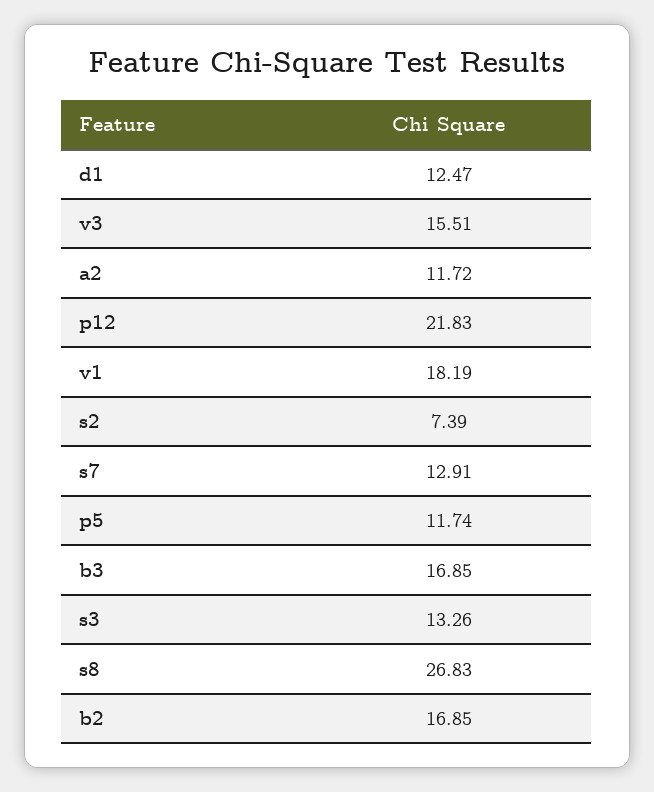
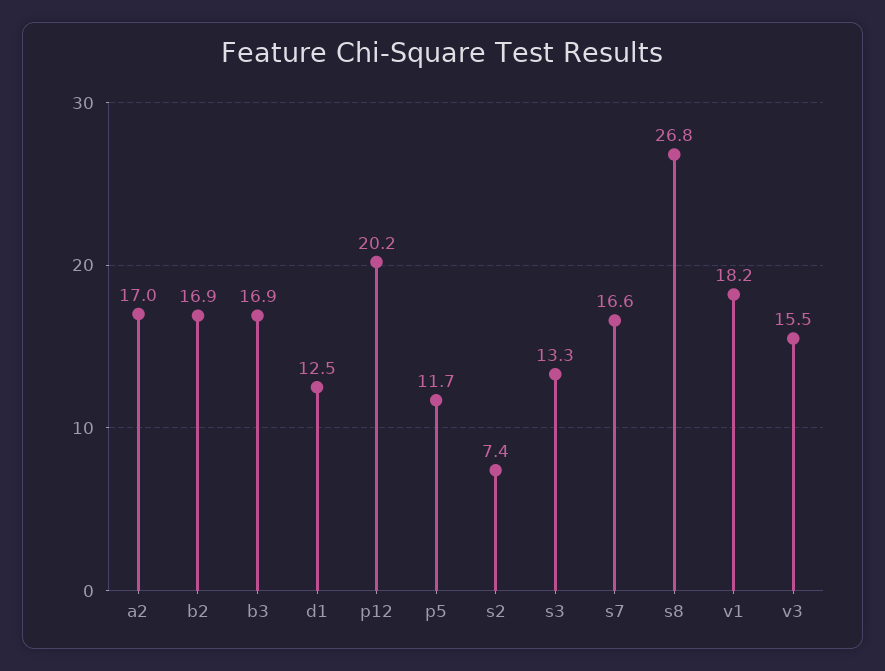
  {
    "d1": 12.47,
    "v3": 15.51,
-   "a2": 11.72,
+   "a2": 17,
-   "p12": 21.83,
+   "p12": 20.2,
    "v1": 18.19,
    "s2": 7.39,
-   "s7": 12.91,
+   "s7": 16.6,
    "p5": 11.74,
    "b3": 16.85,
    "s3": 13.26,
    "s8": 26.83,
    "b2": 16.85
  }

